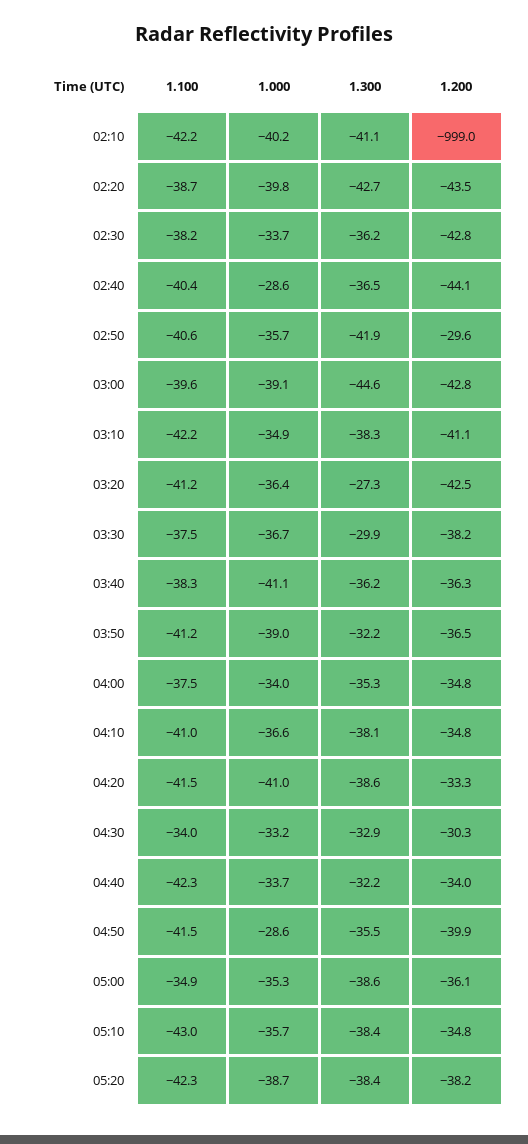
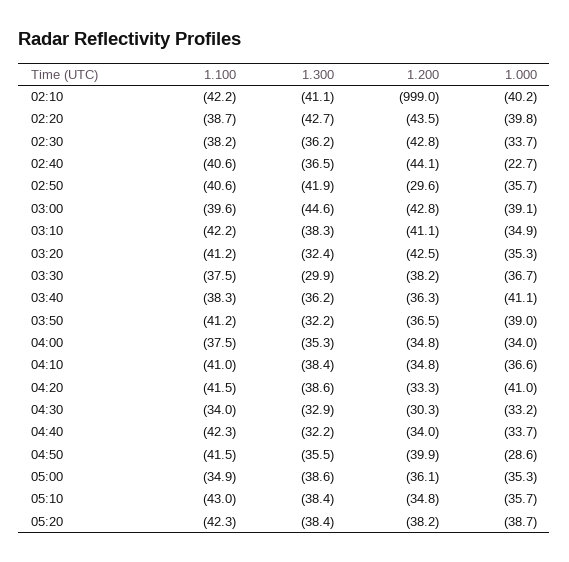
  {
    "1.100": {
      "02:10": -42.2,
      "02:20": -38.7,
      "02:30": -38.2,
-     "02:40": -40.4,
+     "02:40": -40.6,
      "02:50": -40.6,
      "03:00": -39.6,
      "03:10": -42.2,
      "03:20": -41.2,
      "03:30": -37.5,
      "03:40": -38.3,
      "03:50": -41.2,
      "04:00": -37.5,
      "04:10": -41,
      "04:20": -41.5,
      "04:30": -34,
      "04:40": -42.3,
      "04:50": -41.5,
      "05:00": -34.9,
      "05:10": -43,
      "05:20": -42.3
    },
    "1.000": {
      "02:10": -40.2,
      "02:20": -39.8,
      "02:30": -33.7,
-     "02:40": -28.6,
+     "02:40": -22.7,
      "02:50": -35.7,
      "03:00": -39.1,
      "03:10": -34.9,
-     "03:20": -36.4,
+     "03:20": -35.3,
      "03:30": -36.7,
      "03:40": -41.1,
      "03:50": -39,
      "04:00": -34,
      "04:10": -36.6,
      "04:20": -41,
      "04:30": -33.2,
      "04:40": -33.7,
      "04:50": -28.6,
      "05:00": -35.3,
      "05:10": -35.7,
      "05:20": -38.7
    },
    "1.300": {
      "02:10": -41.1,
      "02:20": -42.7,
      "02:30": -36.2,
      "02:40": -36.5,
      "02:50": -41.9,
      "03:00": -44.6,
      "03:10": -38.3,
-     "03:20": -27.3,
+     "03:20": -32.4,
      "03:30": -29.9,
      "03:40": -36.2,
      "03:50": -32.2,
      "04:00": -35.3,
-     "04:10": -38.1,
+     "04:10": -38.4,
      "04:20": -38.6,
      "04:30": -32.9,
      "04:40": -32.2,
      "04:50": -35.5,
      "05:00": -38.6,
      "05:10": -38.4,
      "05:20": -38.4
    },
    "1.200": {
      "02:10": -999,
      "02:20": -43.5,
      "02:30": -42.8,
      "02:40": -44.1,
      "02:50": -29.6,
      "03:00": -42.8,
      "03:10": -41.1,
      "03:20": -42.5,
      "03:30": -38.2,
      "03:40": -36.3,
      "03:50": -36.5,
      "04:00": -34.8,
      "04:10": -34.8,
      "04:20": -33.3,
      "04:30": -30.3,
      "04:40": -34,
      "04:50": -39.9,
      "05:00": -36.1,
      "05:10": -34.8,
      "05:20": -38.2
    }
  }

